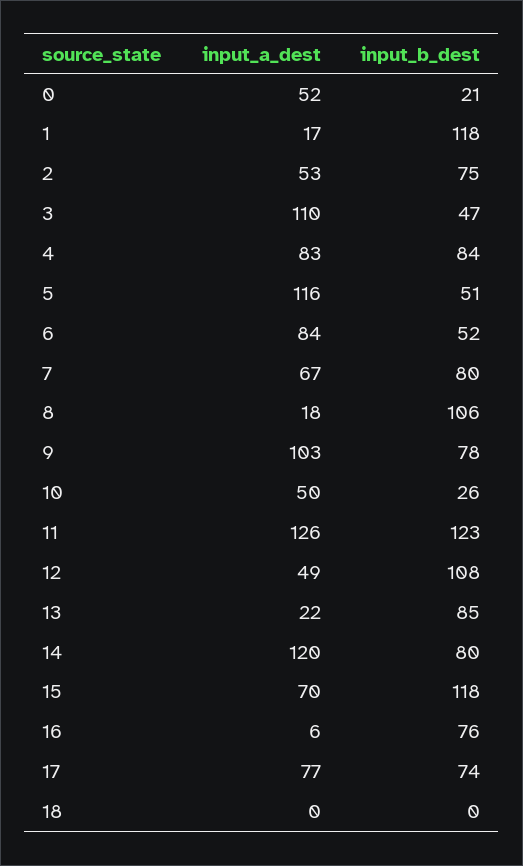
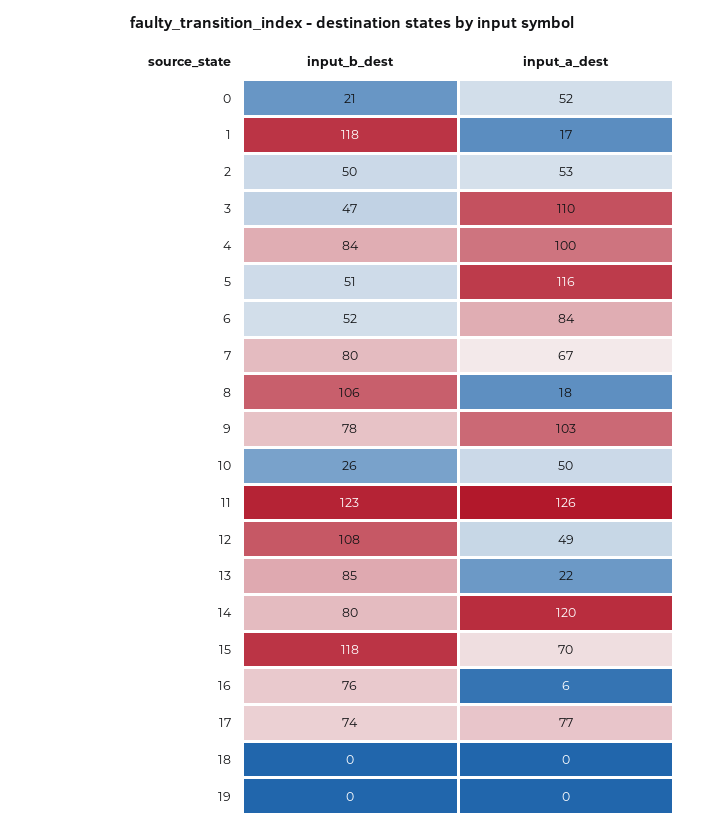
  {
    "input_a_dest": {
      "0": 52,
      "1": 17,
      "2": 53,
      "3": 110,
-     "4": 83,
+     "4": 100,
      "5": 116,
      "6": 84,
      "7": 67,
      "8": 18,
      "9": 103,
      "10": 50,
      "11": 126,
      "12": 49,
      "13": 22,
      "14": 120,
      "15": 70,
      "16": 6,
      "17": 77,
-     "18": 0
+     "18": 0,
+     "19": 0
    },
    "input_b_dest": {
      "0": 21,
      "1": 118,
-     "2": 75,
+     "2": 50,
      "3": 47,
      "4": 84,
      "5": 51,
      "6": 52,
      "7": 80,
      "8": 106,
      "9": 78,
      "10": 26,
      "11": 123,
      "12": 108,
      "13": 85,
      "14": 80,
      "15": 118,
      "16": 76,
      "17": 74,
-     "18": 0
+     "18": 0,
+     "19": 0
    }
  }

